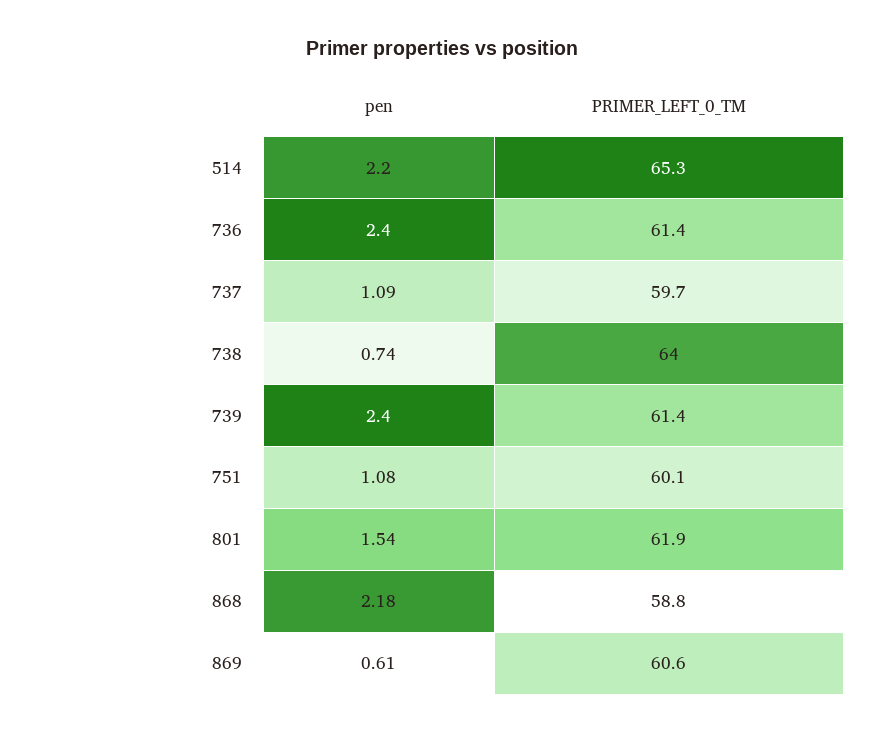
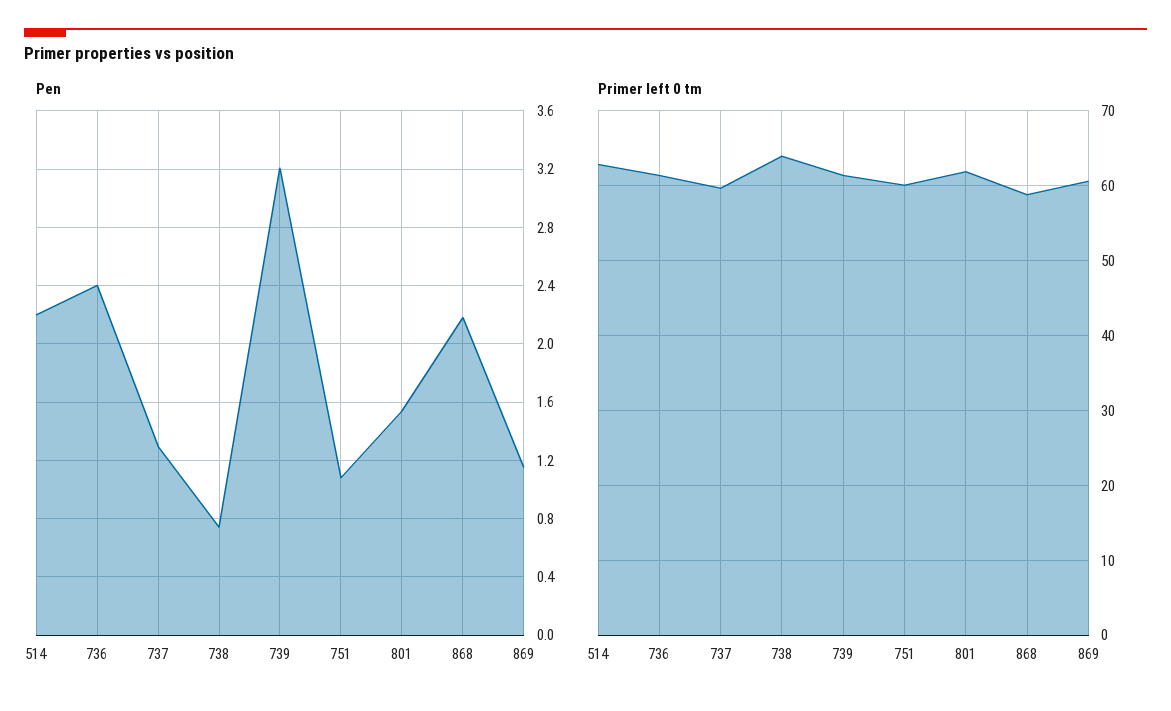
  {
    "pen": {
      "514": 2.2,
      "736": 2.4,
-     "737": 1.09,
+     "737": 1.3,
      "738": 0.74,
-     "739": 2.4,
+     "739": 3.2,
      "751": 1.08,
      "801": 1.54,
      "868": 2.18,
-     "869": 0.61
+     "869": 1.15
    },
    "PRIMER_LEFT_0_TM": {
-     "514": 65.3,
+     "514": 63,
      "736": 61.4,
      "737": 59.7,
      "738": 64,
      "739": 61.4,
      "751": 60.1,
      "801": 61.9,
      "868": 58.8,
      "869": 60.6
    }
  }

